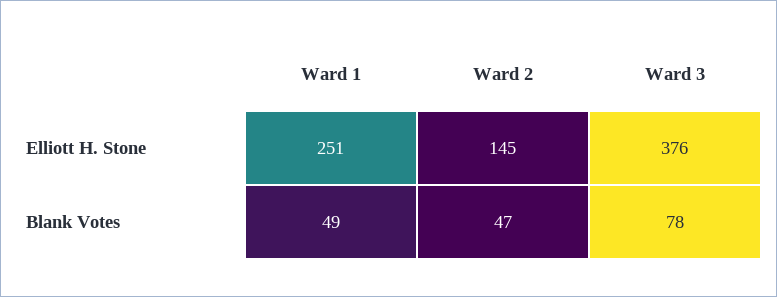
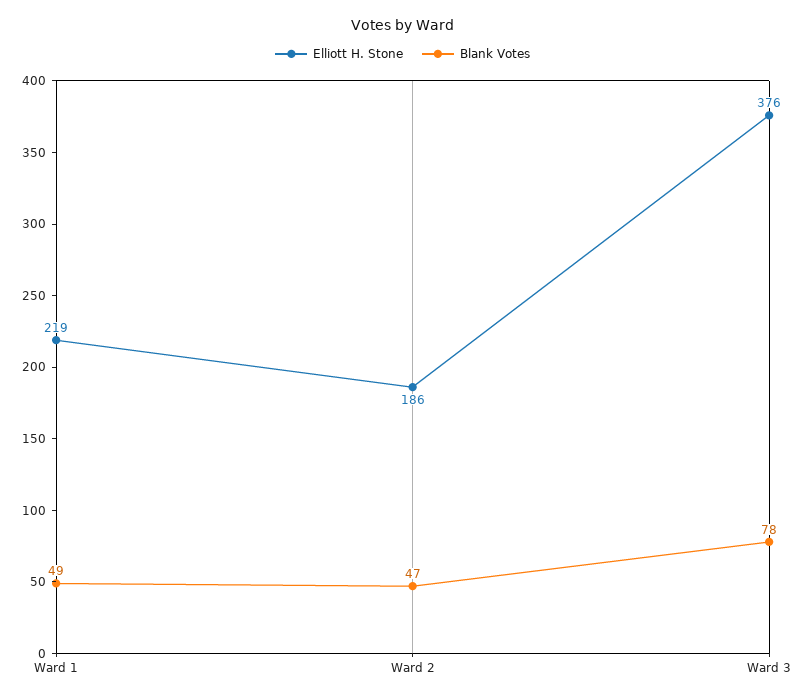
  {
    "Elliott H. Stone": {
-     "Ward 1": 251,
+     "Ward 1": 219,
-     "Ward 2": 145,
+     "Ward 2": 186,
      "Ward 3": 376
    },
    "Blank Votes": {
      "Ward 1": 49,
      "Ward 2": 47,
      "Ward 3": 78
    }
  }

